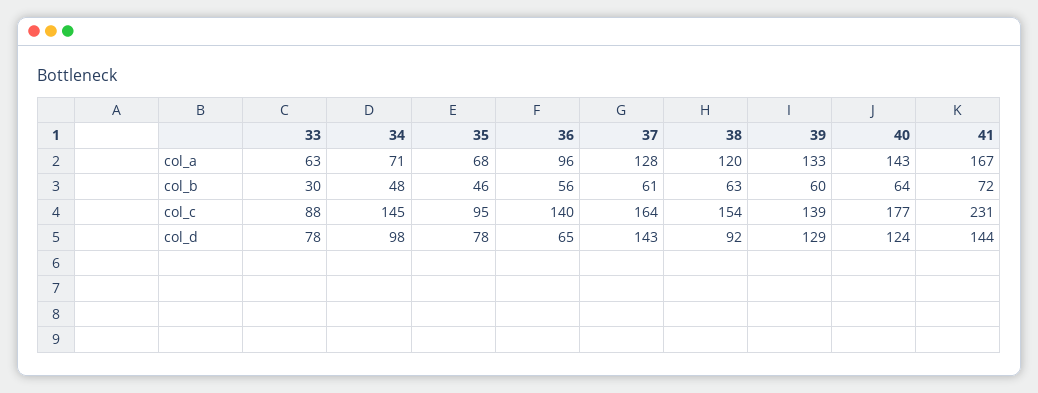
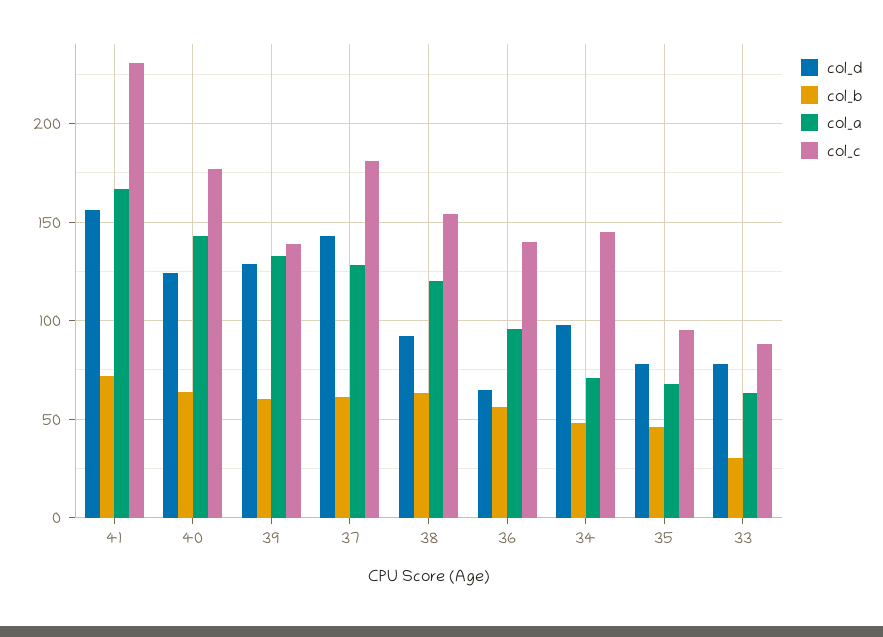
  {
    "col_a": {
      "33": 63,
      "34": 71,
      "35": 68,
      "36": 96,
      "37": 128,
      "38": 120,
      "39": 133,
      "40": 143,
      "41": 167
    },
    "col_b": {
      "33": 30,
      "34": 48,
      "35": 46,
      "36": 56,
      "37": 61,
      "38": 63,
      "39": 60,
      "40": 64,
      "41": 72
    },
    "col_c": {
      "33": 88,
      "34": 145,
      "35": 95,
      "36": 140,
-     "37": 164,
+     "37": 180,
      "38": 154,
      "39": 139,
      "40": 177,
      "41": 231
    },
    "col_d": {
      "33": 78,
      "34": 98,
      "35": 78,
      "36": 65,
      "37": 143,
      "38": 92,
      "39": 129,
      "40": 124,
-     "41": 144
+     "41": 155
    }
  }

